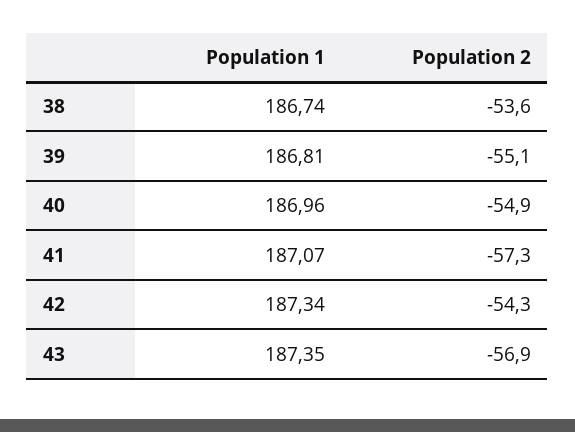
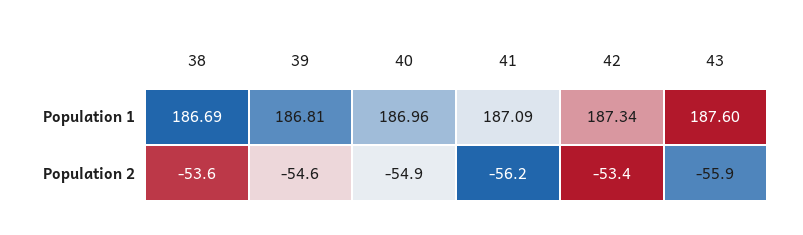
  {
    "Population 1": {
-     "38": 186.74,
+     "38": 186.69,
      "39": 186.81,
      "40": 186.96,
-     "41": 187.07,
+     "41": 187.09,
      "42": 187.34,
-     "43": 187.35
+     "43": 187.6
    },
    "Population 2": {
      "38": -53.6,
-     "39": -55.1,
+     "39": -54.6,
      "40": -54.9,
-     "41": -57.3,
+     "41": -56.2,
-     "42": -54.3,
+     "42": -53.4,
-     "43": -56.9
+     "43": -55.9
    }
  }

